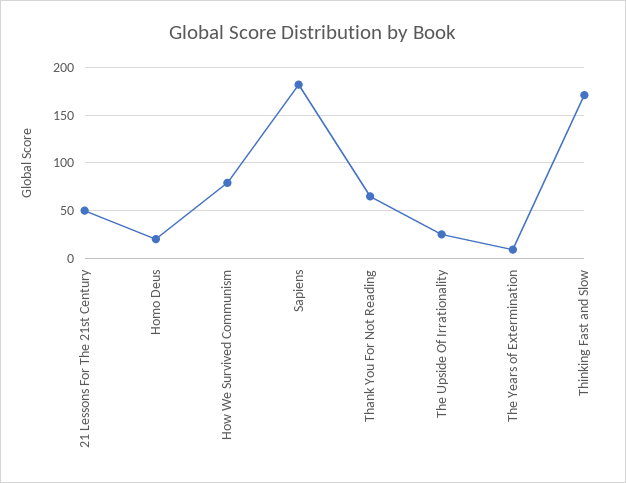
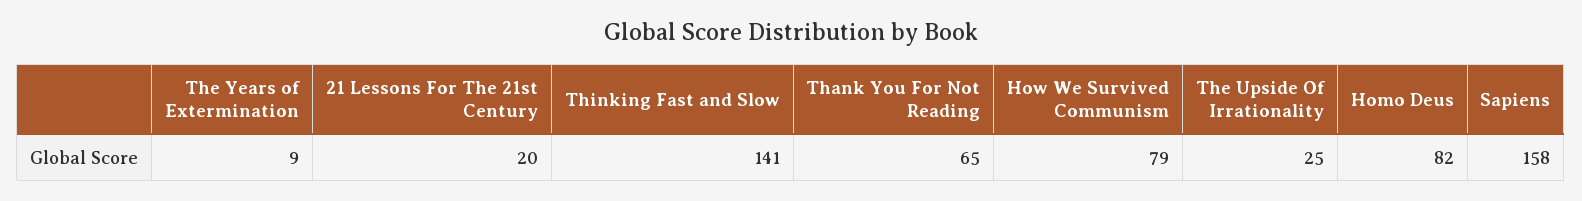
  {
-   "21 Lessons For The 21st Century": 50,
+   "21 Lessons For The 21st Century": 20,
-   "Homo Deus": 20,
+   "Homo Deus": 82,
    "How We Survived Communism": 79,
-   "Sapiens": 180,
+   "Sapiens": 158,
    "Thank You For Not Reading": 65,
    "The Upside Of Irrationality": 25,
    "The Years of Extermination": 9,
-   "Thinking Fast and Slow": 170
+   "Thinking Fast and Slow": 141
  }

